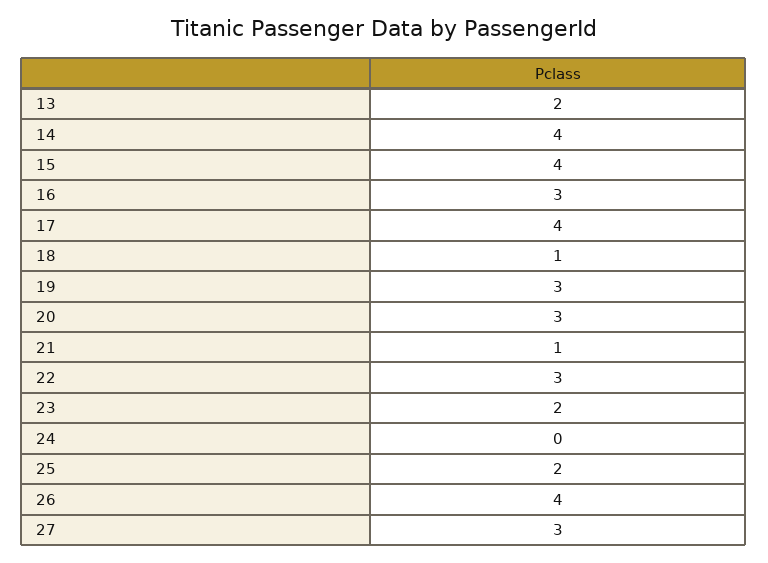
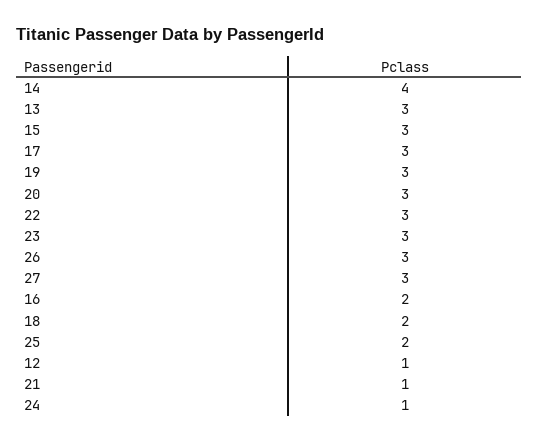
  {
-   "13": 2,
+   "13": 3,
    "14": 4,
-   "15": 4,
+   "15": 3,
-   "16": 3,
+   "16": 2,
-   "17": 4,
+   "17": 3,
-   "18": 1,
+   "18": 2,
    "19": 3,
    "20": 3,
    "21": 1,
    "22": 3,
-   "23": 2,
+   "23": 3,
-   "24": 0,
+   "24": 1,
    "25": 2,
-   "26": 4,
+   "26": 3,
-   "27": 3
+   "27": 3,
+   "12": 1
  }

